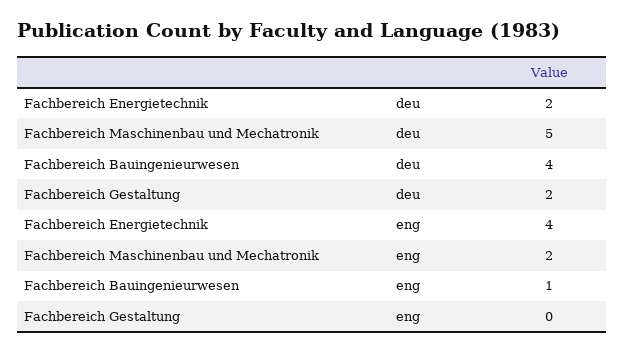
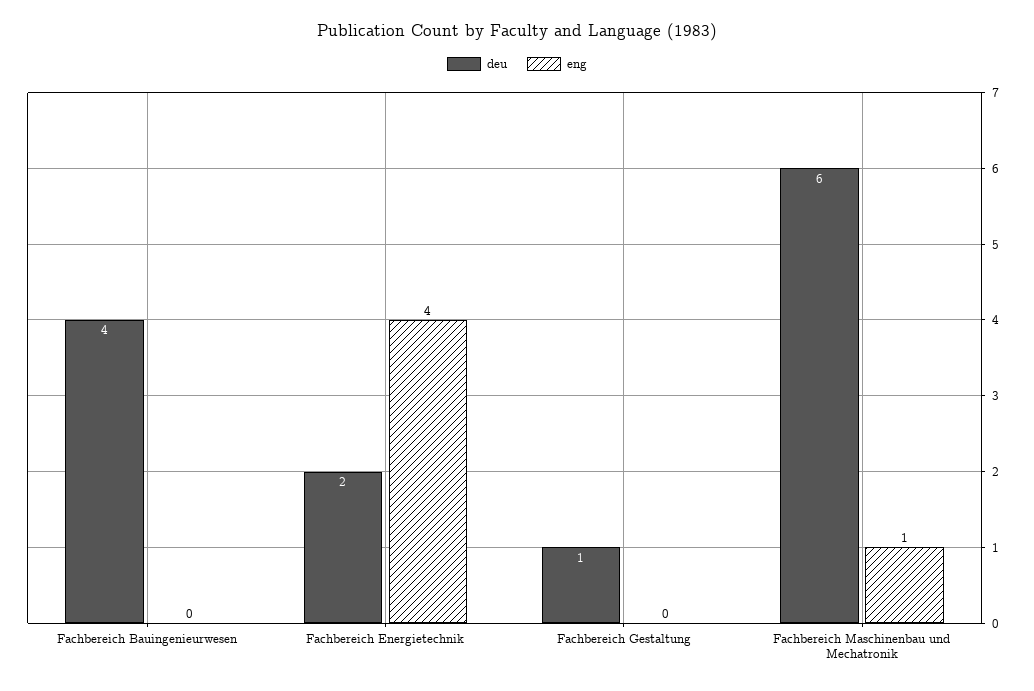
  {
    "deu": {
      "Fachbereich Energietechnik": 2,
-     "Fachbereich Maschinenbau und Mechatronik": 5,
+     "Fachbereich Maschinenbau und Mechatronik": 6,
      "Fachbereich Bauingenieurwesen": 4,
-     "Fachbereich Gestaltung": 2
+     "Fachbereich Gestaltung": 1
    },
    "eng": {
      "Fachbereich Energietechnik": 4,
-     "Fachbereich Maschinenbau und Mechatronik": 2,
+     "Fachbereich Maschinenbau und Mechatronik": 1,
-     "Fachbereich Bauingenieurwesen": 1,
+     "Fachbereich Bauingenieurwesen": 0,
      "Fachbereich Gestaltung": 0
    }
  }

